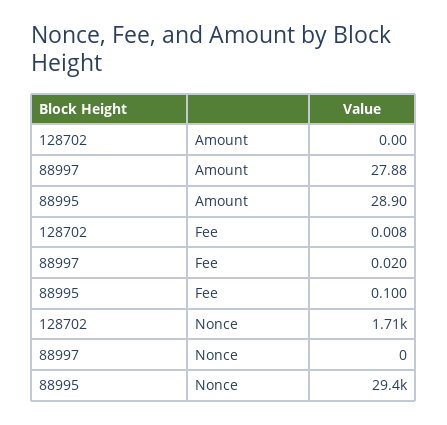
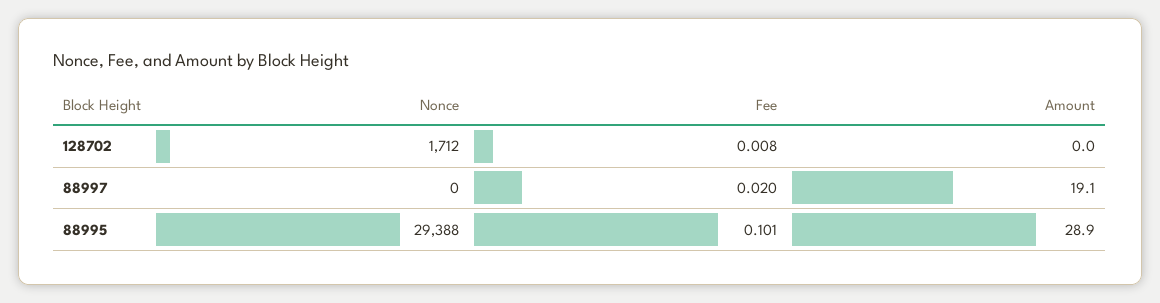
  {
    "128702": {
      "Amount": 0,
      "Fee": 0.008,
      "Nonce": 1712
    },
    "88997": {
-     "Amount": 27.88,
+     "Amount": 19.1,
      "Fee": 0.02,
      "Nonce": 0
    },
    "88995": {
      "Amount": 28.9,
-     "Fee": 0.1,
+     "Fee": 0.101,
      "Nonce": 29388
    }
  }

